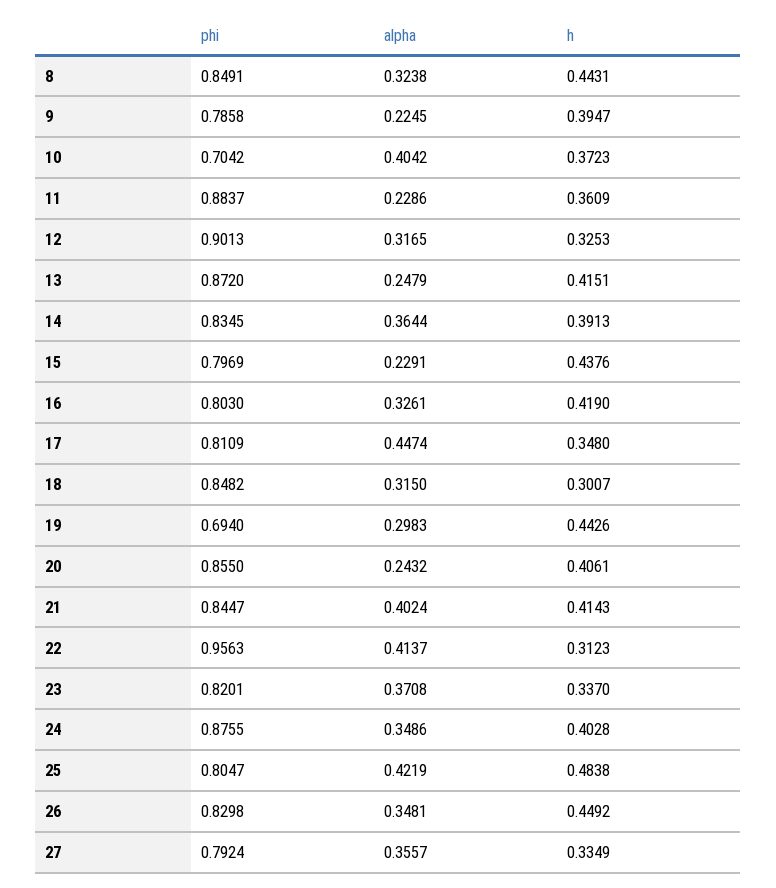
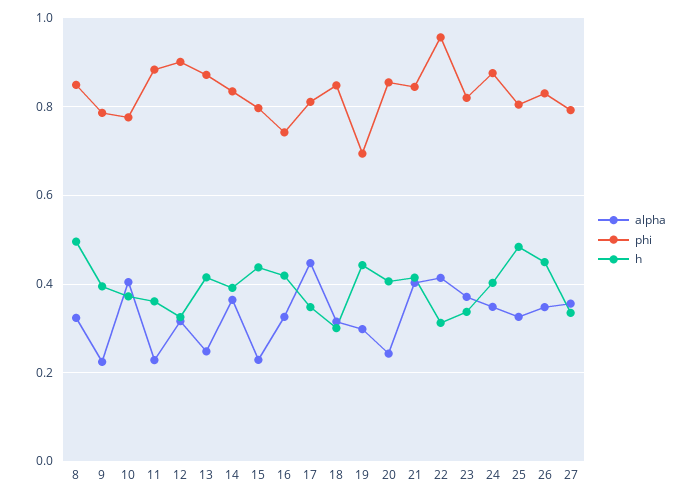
  {
    "phi": {
      "8": 0.8491,
      "9": 0.7858,
-     "10": 0.7042,
+     "10": 0.78,
      "11": 0.8837,
      "12": 0.9013,
      "13": 0.872,
      "14": 0.8345,
      "15": 0.7969,
-     "16": 0.803,
+     "16": 0.74,
      "17": 0.8109,
      "18": 0.8482,
      "19": 0.694,
      "20": 0.855,
      "21": 0.8447,
      "22": 0.9563,
      "23": 0.8201,
      "24": 0.8755,
      "25": 0.8047,
      "26": 0.8298,
      "27": 0.7924
    },
    "alpha": {
      "8": 0.3238,
      "9": 0.2245,
      "10": 0.4042,
      "11": 0.2286,
      "12": 0.3165,
      "13": 0.2479,
      "14": 0.3644,
      "15": 0.2291,
      "16": 0.3261,
      "17": 0.4474,
      "18": 0.315,
      "19": 0.2983,
      "20": 0.2432,
      "21": 0.4024,
      "22": 0.4137,
      "23": 0.3708,
      "24": 0.3486,
-     "25": 0.4219,
+     "25": 0.32,
      "26": 0.3481,
      "27": 0.3557
    },
    "h": {
-     "8": 0.4431,
+     "8": 0.5,
      "9": 0.3947,
      "10": 0.3723,
      "11": 0.3609,
      "12": 0.3253,
      "13": 0.4151,
      "14": 0.3913,
      "15": 0.4376,
      "16": 0.419,
      "17": 0.348,
      "18": 0.3007,
      "19": 0.4426,
      "20": 0.4061,
      "21": 0.4143,
      "22": 0.3123,
      "23": 0.337,
      "24": 0.4028,
      "25": 0.4838,
      "26": 0.4492,
      "27": 0.3349
    }
  }

